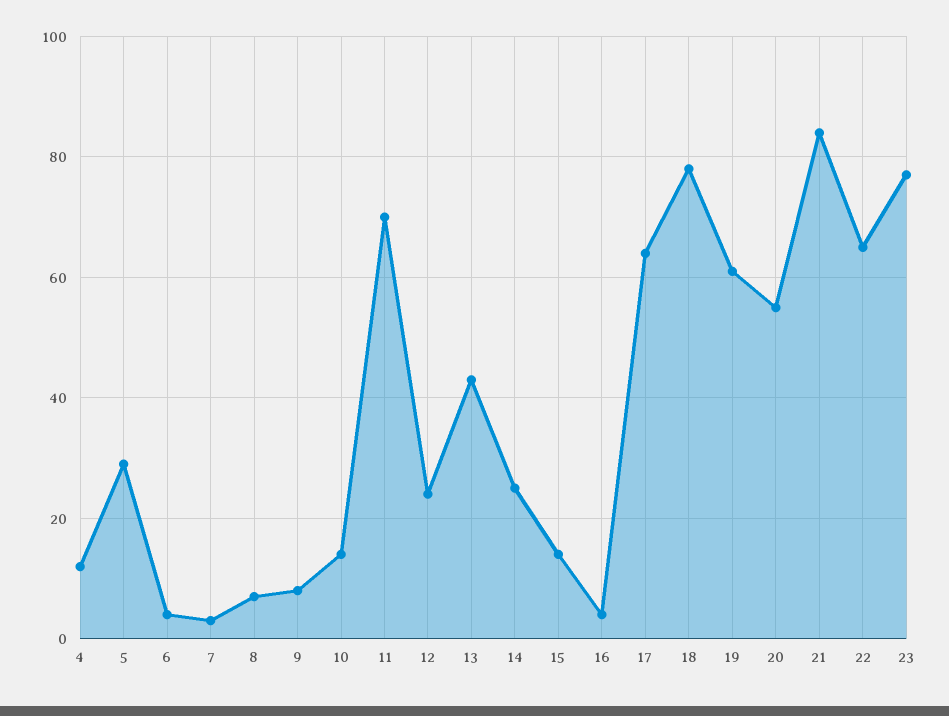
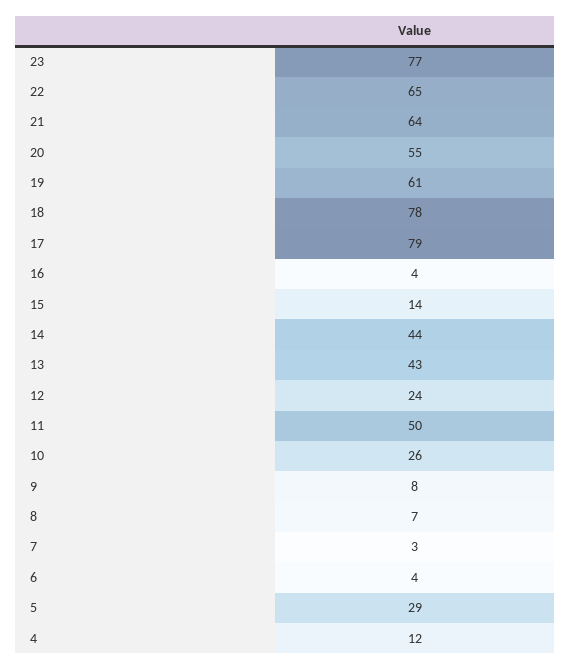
  {
    "4": 12,
    "5": 29,
    "6": 4,
    "7": 3,
    "8": 7,
    "9": 8,
-   "10": 15,
+   "10": 26,
-   "11": 70,
+   "11": 50,
    "12": 24,
    "13": 43,
-   "14": 25,
+   "14": 44,
    "15": 14,
    "16": 4,
-   "17": 65,
+   "17": 79,
    "18": 78,
    "19": 61,
    "20": 55,
-   "21": 85,
+   "21": 64,
    "22": 65,
    "23": 77
  }

